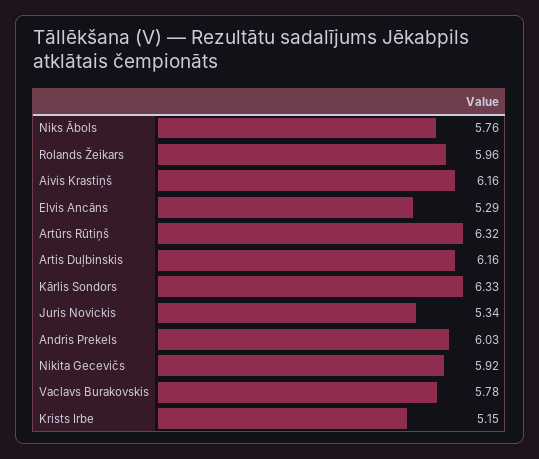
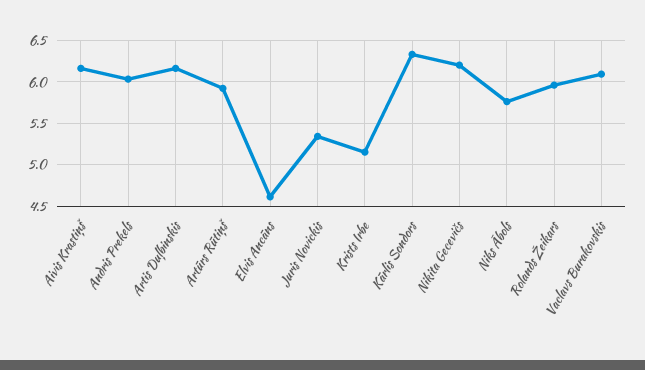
  {
    "Niks Ābols": 5.76,
    "Rolands Žeikars": 5.96,
    "Aivis Krastiņš": 6.16,
-   "Elvis Ancāns": 5.29,
+   "Elvis Ancāns": 4.6,
-   "Artūrs Rūtiņš": 6.32,
+   "Artūrs Rūtiņš": 5.9,
    "Artis Duļbinskis": 6.16,
    "Kārlis Sondors": 6.33,
    "Juris Novickis": 5.34,
    "Andris Prekels": 6.03,
-   "Nikita Gecevičs": 5.92,
+   "Nikita Gecevičs": 6.2,
-   "Vaclavs Burakovskis": 5.78,
+   "Vaclavs Burakovskis": 6.1,
    "Krists Irbe": 5.15
  }

